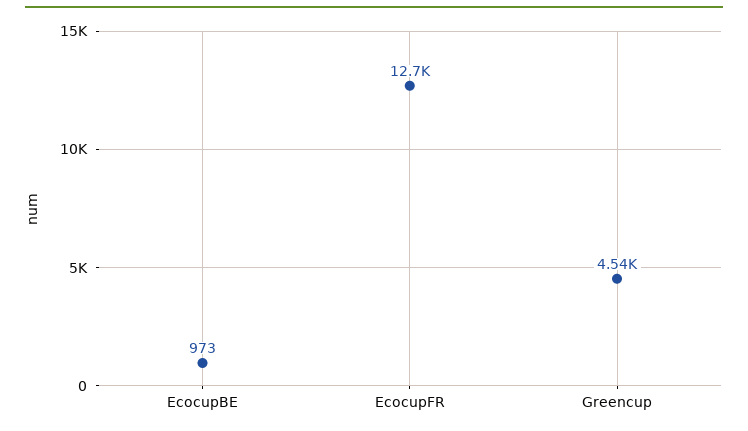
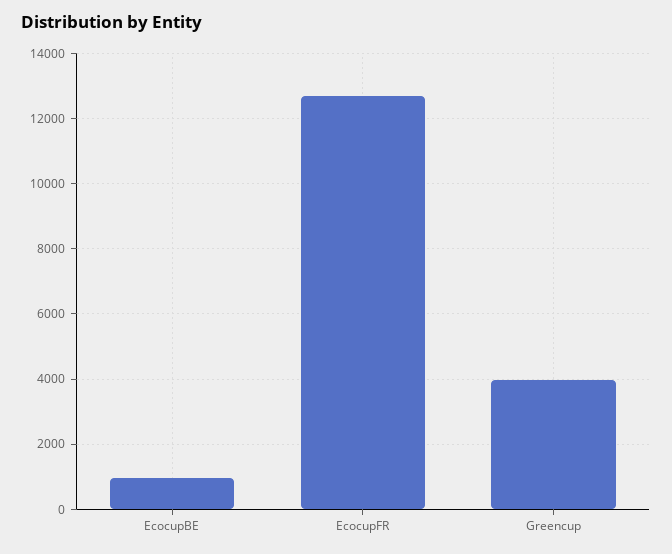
  {
    "EcocupBE": 973,
    "EcocupFR": 12700,
-   "Greencup": 4540
+   "Greencup": 4000
  }

